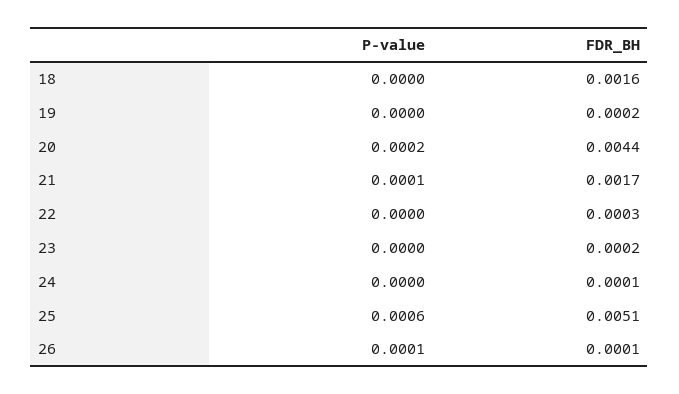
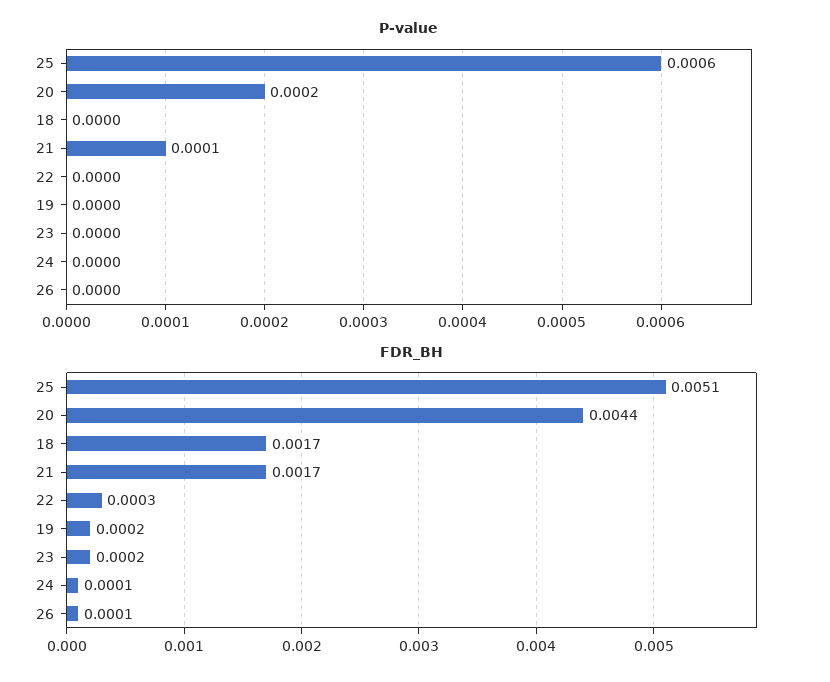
  {
    "P-value": {
      "18": 0,
      "19": 0,
      "20": 0.0002,
      "21": 0.0001,
      "22": 0,
      "23": 0,
      "24": 0,
      "25": 0.0006,
-     "26": 0.0001
+     "26": 0
    },
    "FDR_BH": {
-     "18": 0.0016,
+     "18": 0.0017,
      "19": 0.0002,
      "20": 0.0044,
      "21": 0.0017,
      "22": 0.0003,
      "23": 0.0002,
      "24": 0.0001,
      "25": 0.0051,
      "26": 0.0001
    }
  }

